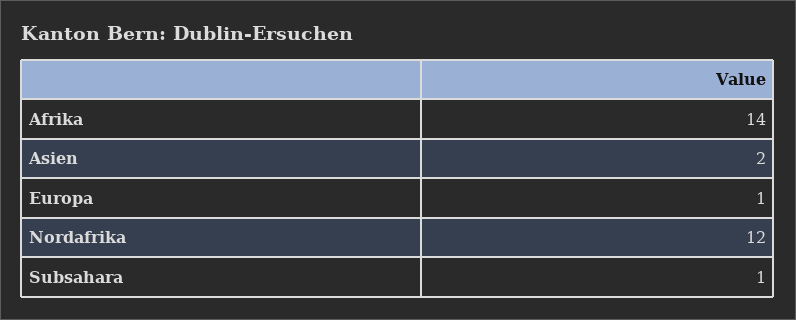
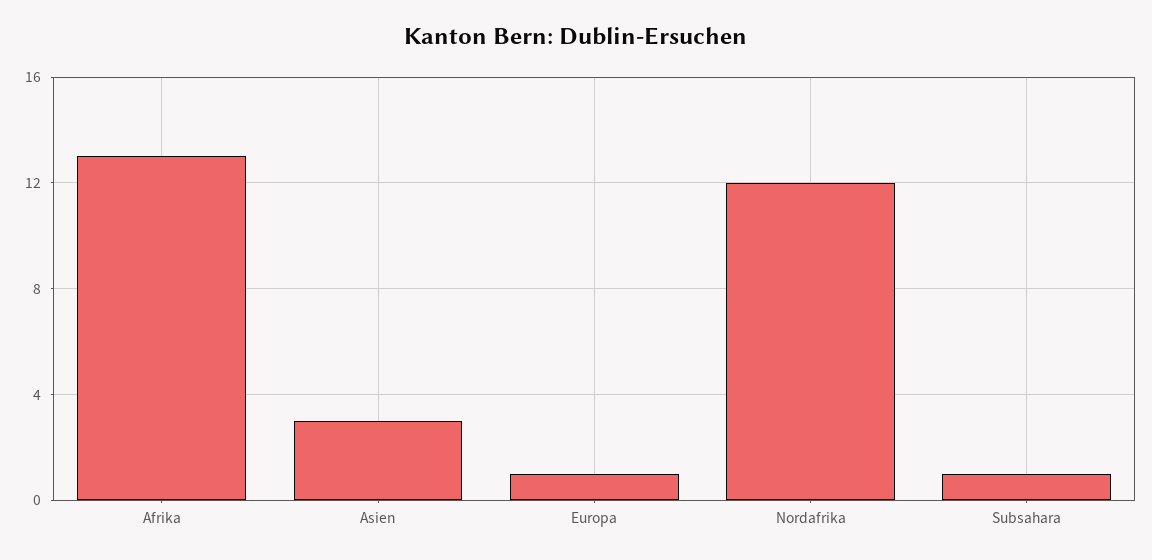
  {
-   "Afrika": 14,
+   "Afrika": 13,
-   "Asien": 2,
+   "Asien": 3,
    "Europa": 1,
    "Nordafrika": 12,
    "Subsahara": 1
  }

